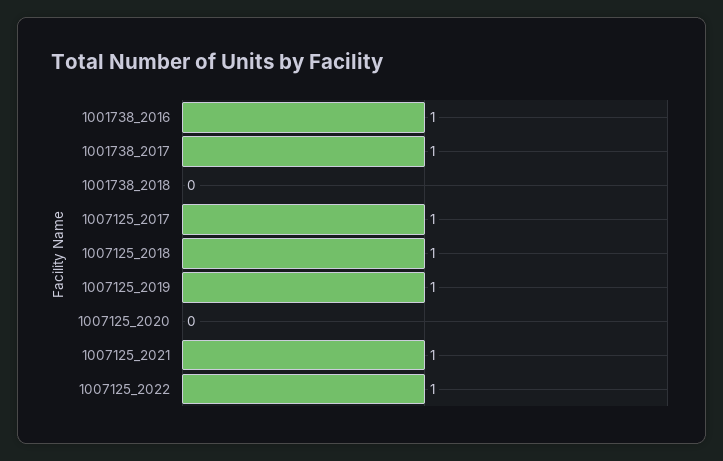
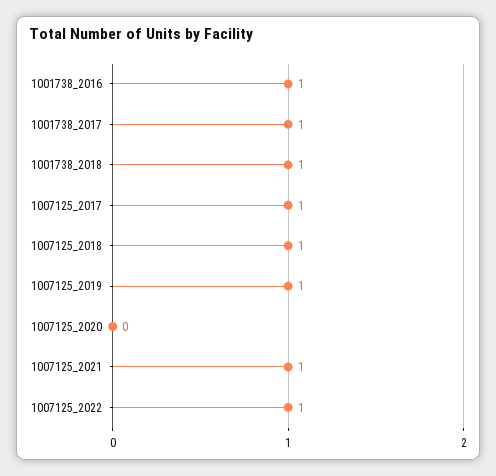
  {
    "1001738_2016": 1,
    "1001738_2017": 1,
-   "1001738_2018": 0,
+   "1001738_2018": 1,
    "1007125_2017": 1,
    "1007125_2018": 1,
    "1007125_2019": 1,
    "1007125_2020": 0,
    "1007125_2021": 1,
    "1007125_2022": 1
  }

